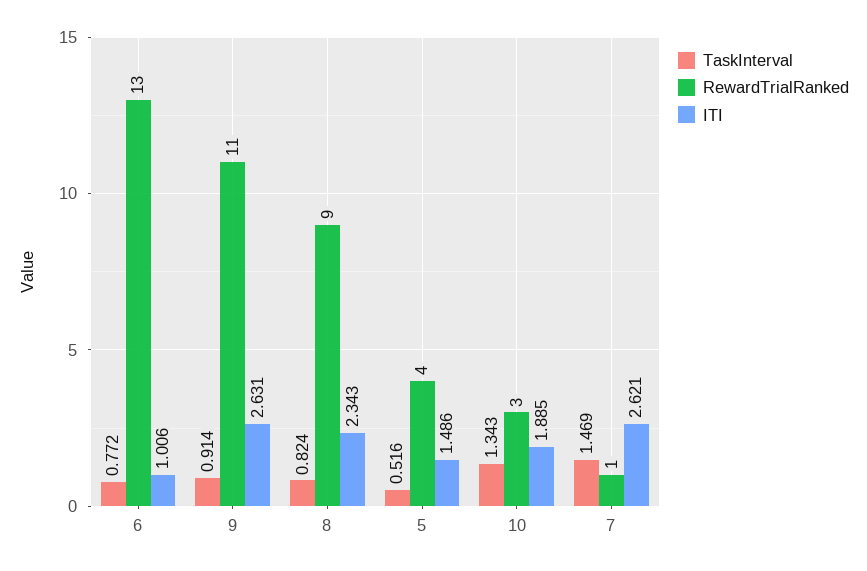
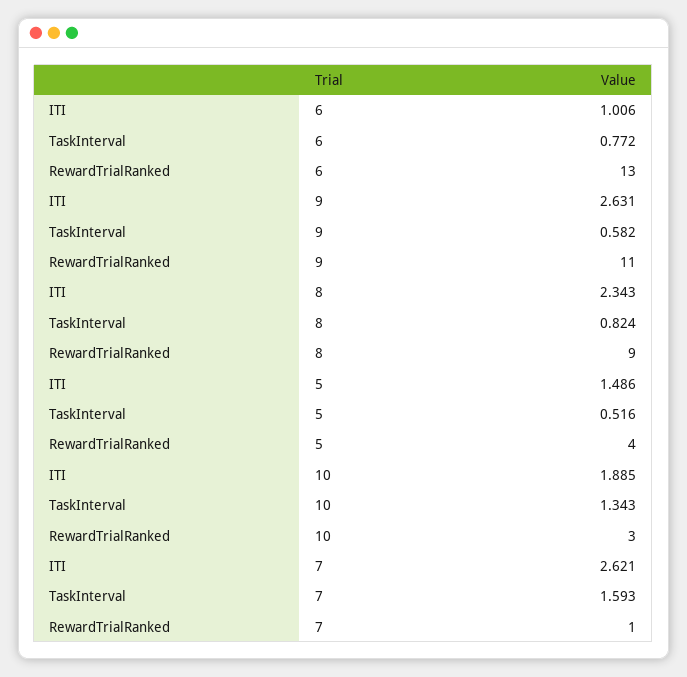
  {
    "TaskInterval": {
      "6": 0.772,
-     "9": 0.914,
+     "9": 0.582,
      "8": 0.824,
      "5": 0.516,
      "10": 1.343,
-     "7": 1.469
+     "7": 1.593
    },
    "RewardTrialRanked": {
      "6": 13,
      "9": 11,
      "8": 9,
      "5": 4,
      "10": 3,
      "7": 1
    },
    "ITI": {
      "6": 1.006,
      "9": 2.631,
      "8": 2.343,
      "5": 1.486,
      "10": 1.885,
      "7": 2.621
    }
  }

